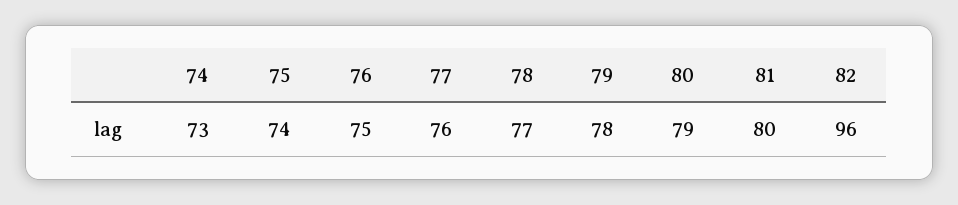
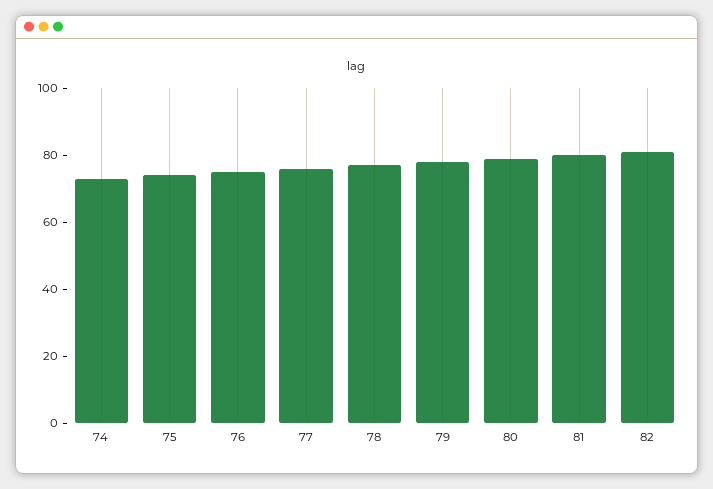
  {
    "74": 73,
    "75": 74,
    "76": 75,
    "77": 76,
    "78": 77,
    "79": 78,
    "80": 79,
    "81": 80,
-   "82": 96
+   "82": 80
  }

